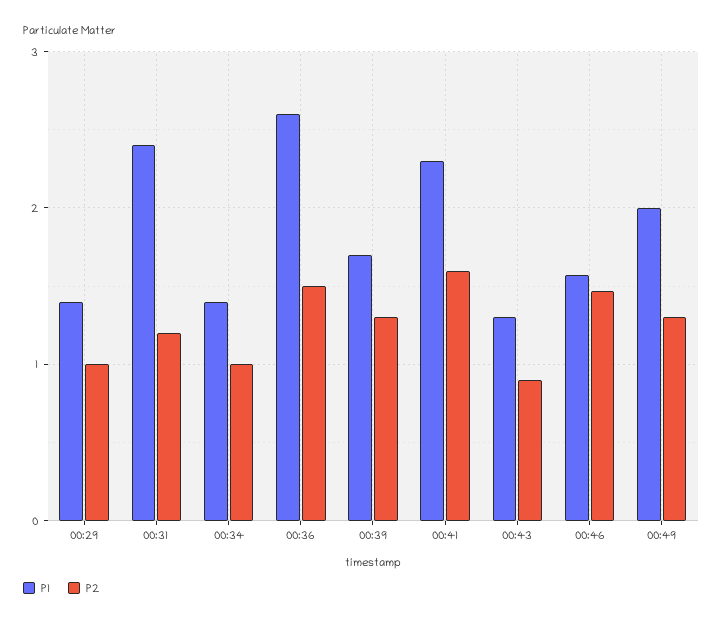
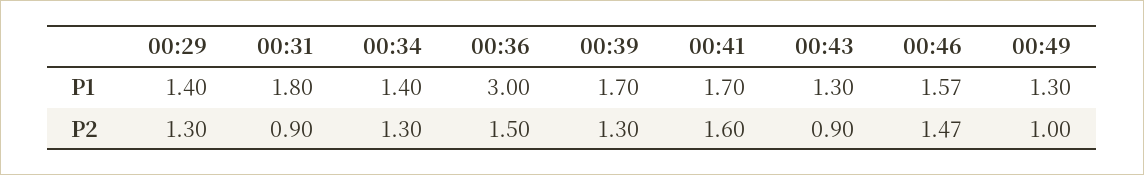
  {
    "P1": {
      "00:29": 1.4,
-     "00:31": 2.4,
+     "00:31": 1.8,
      "00:34": 1.4,
-     "00:36": 2.6,
+     "00:36": 3,
      "00:39": 1.7,
-     "00:41": 2.3,
+     "00:41": 1.7,
      "00:43": 1.3,
      "00:46": 1.57,
-     "00:49": 2
+     "00:49": 1.3
    },
    "P2": {
-     "00:29": 1,
+     "00:29": 1.3,
-     "00:31": 1.2,
+     "00:31": 0.9,
-     "00:34": 1,
+     "00:34": 1.3,
      "00:36": 1.5,
      "00:39": 1.3,
      "00:41": 1.6,
      "00:43": 0.9,
      "00:46": 1.47,
-     "00:49": 1.3
+     "00:49": 1
    }
  }

